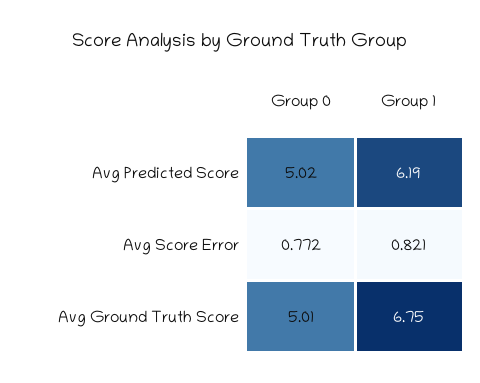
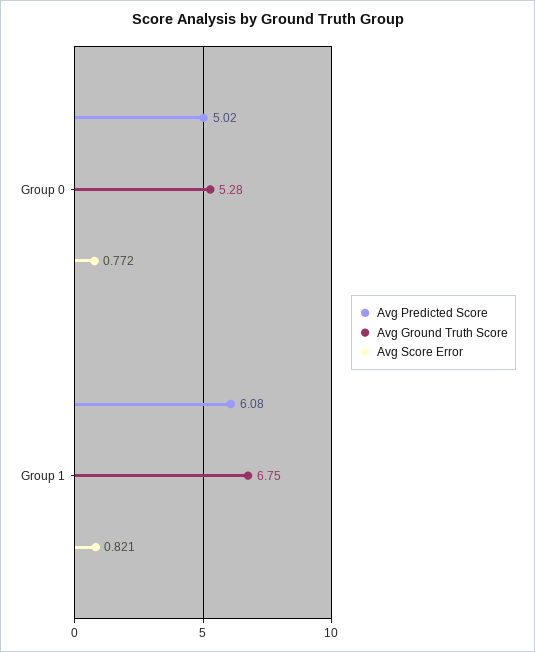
  {
    "Avg Predicted Score": {
      "Group 0": 5.02,
-     "Group 1": 6.19
+     "Group 1": 6.08
    },
    "Avg Score Error": {
      "Group 0": 0.772,
      "Group 1": 0.821
    },
    "Avg Ground Truth Score": {
-     "Group 0": 5.01,
+     "Group 0": 5.28,
      "Group 1": 6.75
    }
  }

